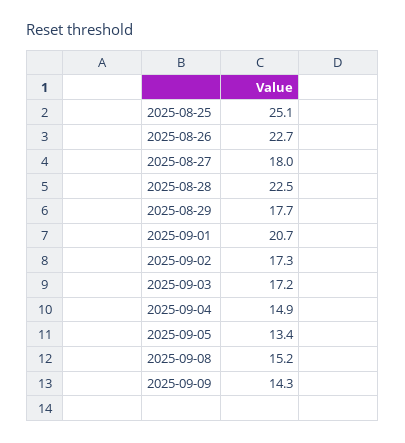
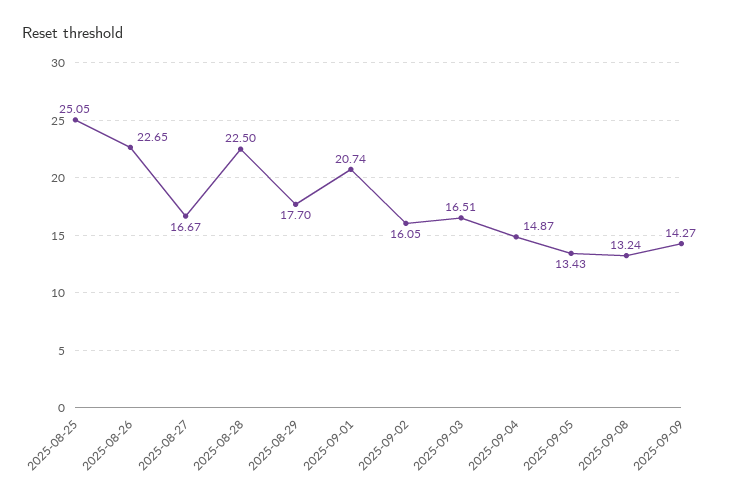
  {
    "2025-08-25": 25.05,
    "2025-08-26": 22.65,
-   "2025-08-27": 18,
+   "2025-08-27": 16.67,
    "2025-08-28": 22.5,
    "2025-08-29": 17.7,
    "2025-09-01": 20.74,
-   "2025-09-02": 17.3,
+   "2025-09-02": 16.05,
-   "2025-09-03": 17.2,
+   "2025-09-03": 16.51,
    "2025-09-04": 14.87,
    "2025-09-05": 13.43,
-   "2025-09-08": 15.2,
+   "2025-09-08": 13.24,
    "2025-09-09": 14.27
  }

